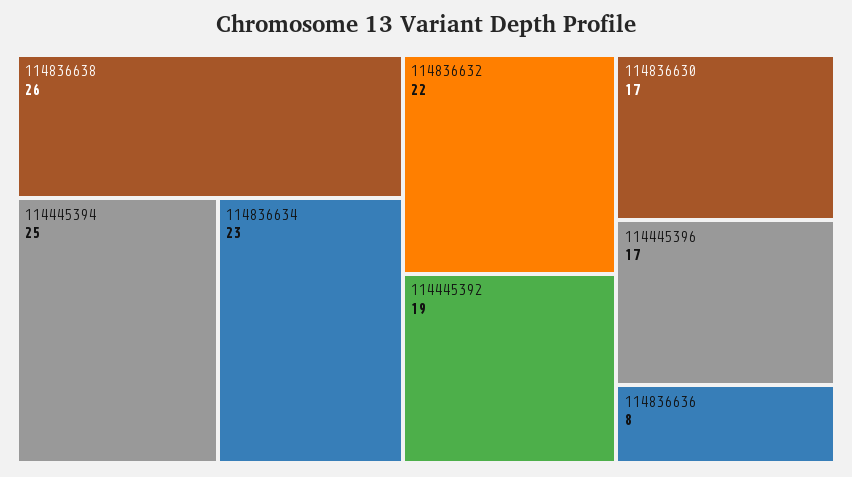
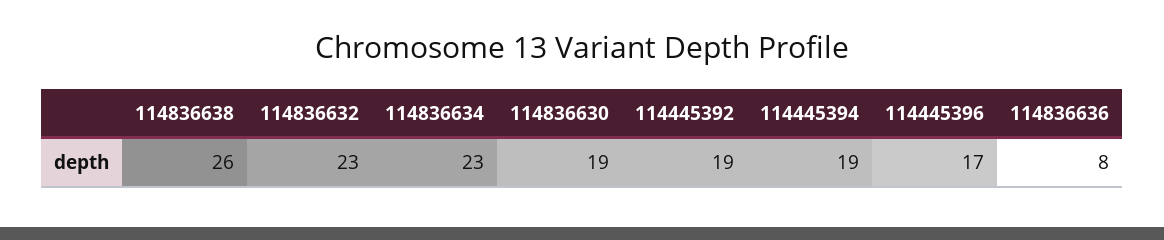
  {
    "114836638": 26,
-   "114445394": 25,
+   "114445394": 19,
    "114836634": 23,
-   "114836632": 22,
+   "114836632": 23,
    "114445392": 19,
-   "114836630": 17,
+   "114836630": 19,
    "114445396": 17,
    "114836636": 8
  }

